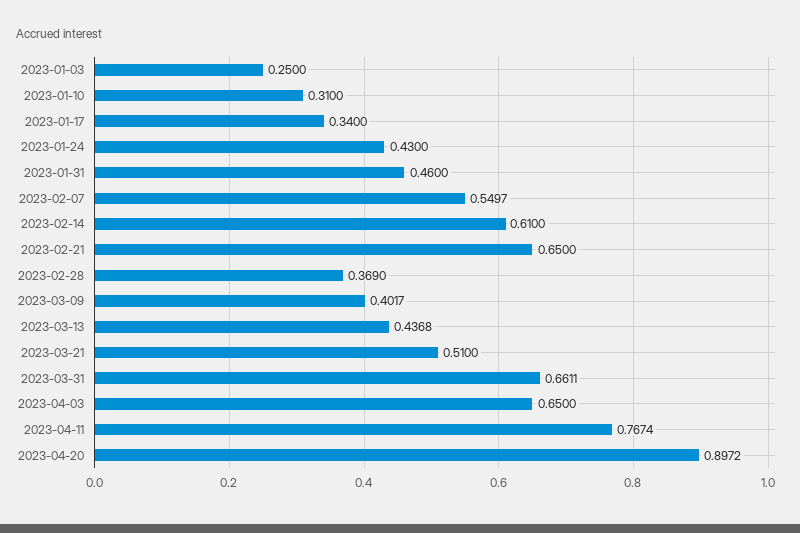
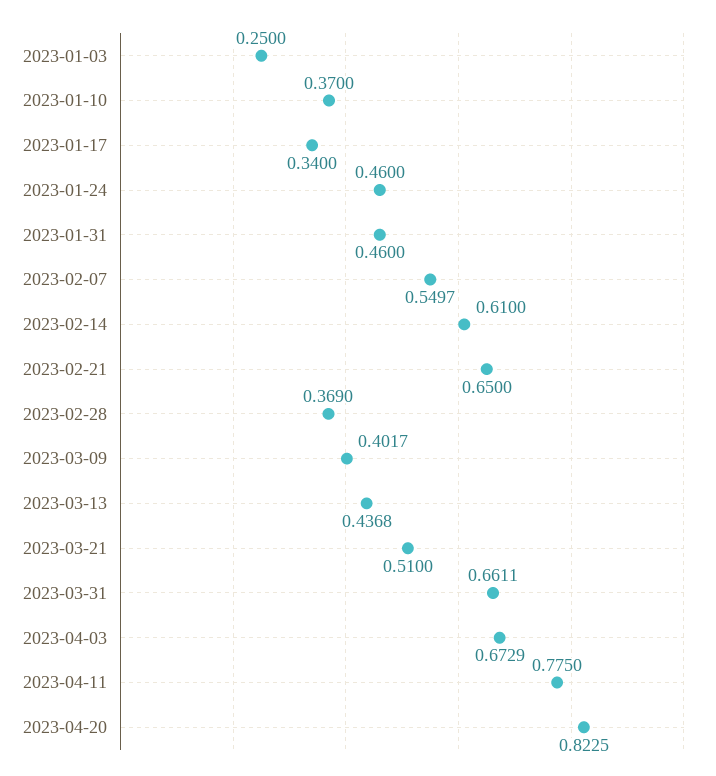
  {
    "2023-01-03": 0.25,
-   "2023-01-10": 0.31,
+   "2023-01-10": 0.37,
    "2023-01-17": 0.34,
-   "2023-01-24": 0.43,
+   "2023-01-24": 0.46,
    "2023-01-31": 0.46,
    "2023-02-07": 0.5497,
    "2023-02-14": 0.61,
    "2023-02-21": 0.65,
    "2023-02-28": 0.369,
    "2023-03-09": 0.4017,
    "2023-03-13": 0.4368,
    "2023-03-21": 0.51,
    "2023-03-31": 0.6611,
-   "2023-04-03": 0.65,
+   "2023-04-03": 0.6729,
-   "2023-04-11": 0.7674,
+   "2023-04-11": 0.775,
-   "2023-04-20": 0.8972
+   "2023-04-20": 0.8225
  }

